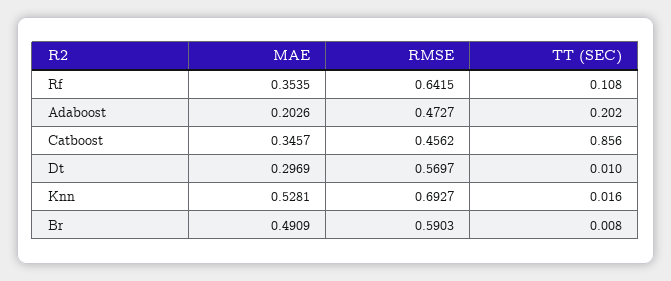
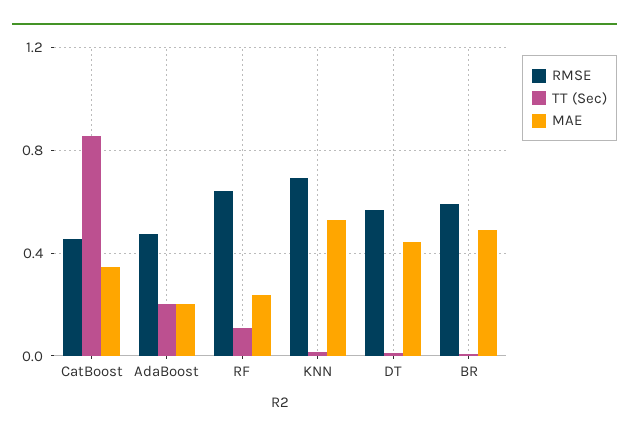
  {
    "MAE": {
-     "Rf": 0.3535,
+     "Rf": 0.25,
      "Adaboost": 0.2026,
      "Catboost": 0.3457,
-     "Dt": 0.2969,
+     "Dt": 0.45,
      "Knn": 0.5281,
      "Br": 0.4909
    },
    "RMSE": {
      "Rf": 0.6415,
      "Adaboost": 0.4727,
      "Catboost": 0.4562,
      "Dt": 0.5697,
      "Knn": 0.6927,
      "Br": 0.5903
    },
    "TT (SEC)": {
      "Rf": 0.108,
      "Adaboost": 0.202,
      "Catboost": 0.856,
      "Dt": 0.01,
      "Knn": 0.016,
      "Br": 0.008
    }
  }

